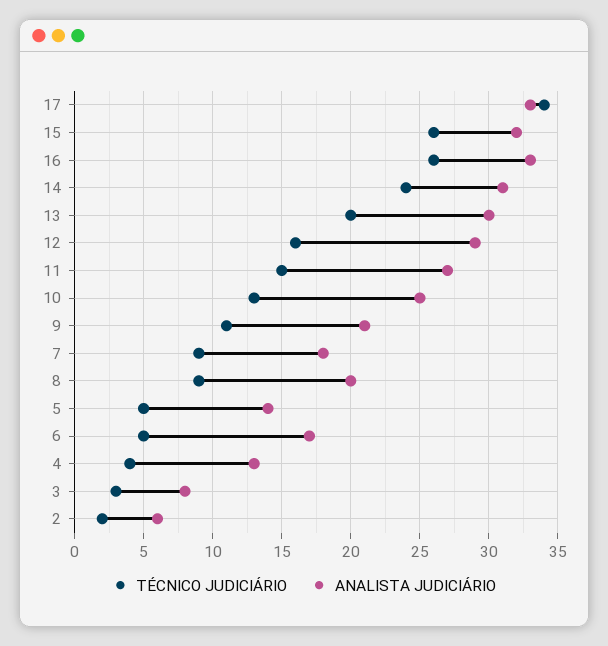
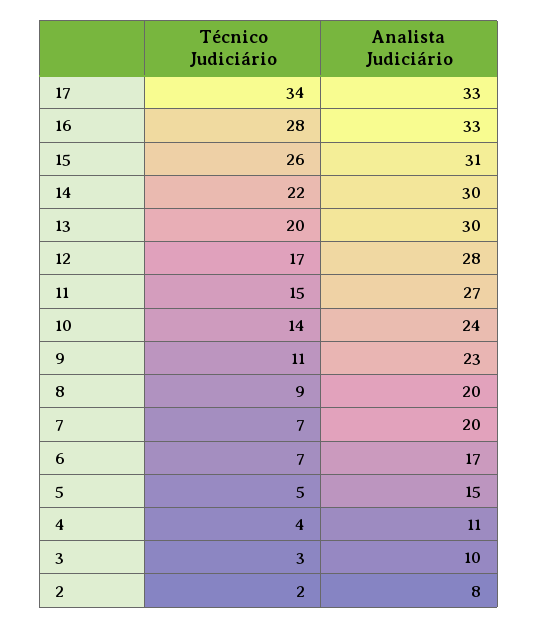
  {
    "TÉCNICO JUDICIÁRIO": {
      "17": 34,
      "15": 26,
-     "16": 26,
+     "16": 28,
-     "14": 24,
+     "14": 22,
      "13": 20,
-     "12": 16,
+     "12": 17,
      "11": 15,
-     "10": 13,
+     "10": 14,
      "9": 11,
-     "7": 9,
+     "7": 7,
      "8": 9,
      "5": 5,
-     "6": 5,
+     "6": 7,
      "4": 4,
      "3": 3,
      "2": 2
    },
    "ANALISTA JUDICIÁRIO": {
      "17": 33,
-     "15": 32,
+     "15": 31,
      "16": 33,
-     "14": 31,
+     "14": 30,
      "13": 30,
-     "12": 29,
+     "12": 28,
      "11": 27,
-     "10": 25,
+     "10": 24,
-     "9": 21,
+     "9": 23,
-     "7": 18,
+     "7": 20,
      "8": 20,
-     "5": 14,
+     "5": 15,
      "6": 17,
-     "4": 13,
+     "4": 11,
-     "3": 8,
+     "3": 10,
-     "2": 6
+     "2": 8
    }
  }

